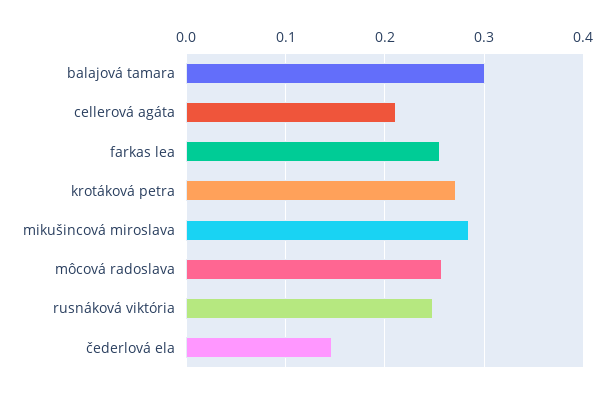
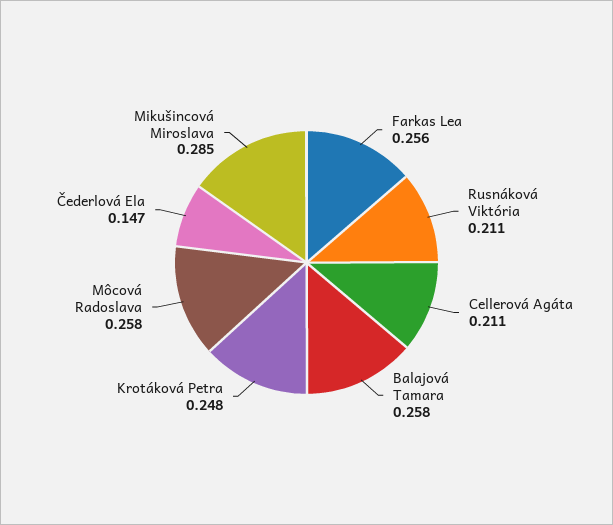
  {
-   "balajová tamara": 0.3,
+   "balajová tamara": 0.258,
    "cellerová agáta": 0.211,
    "farkas lea": 0.256,
-   "krotáková petra": 0.27,
+   "krotáková petra": 0.248,
    "mikušincová miroslava": 0.285,
    "môcová radoslava": 0.258,
-   "rusnáková viktória": 0.25,
+   "rusnáková viktória": 0.211,
    "čederlová ela": 0.147
  }

